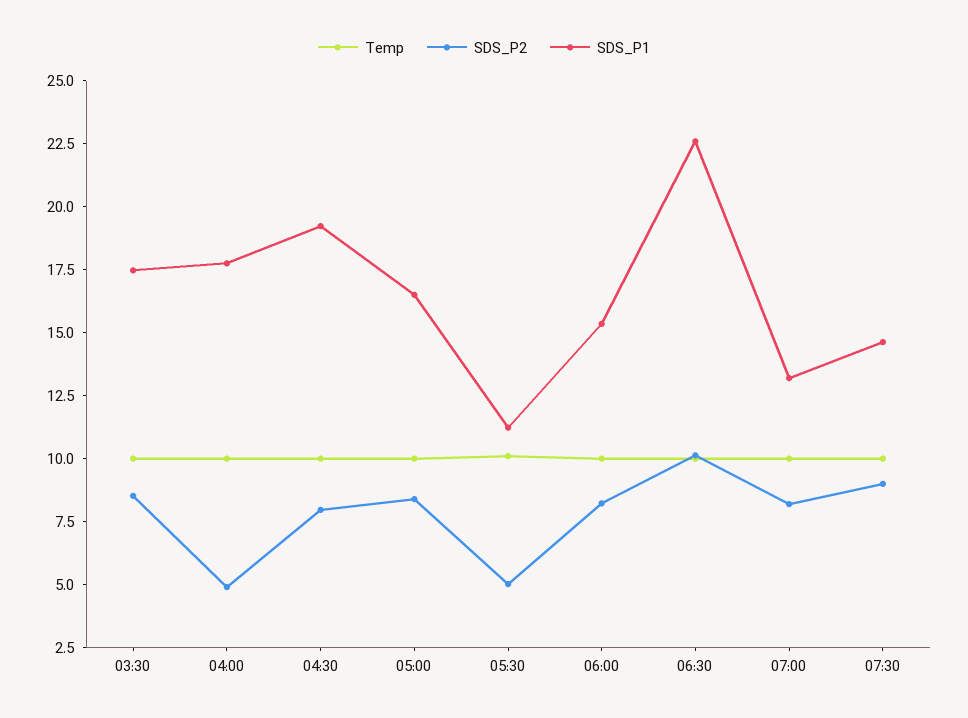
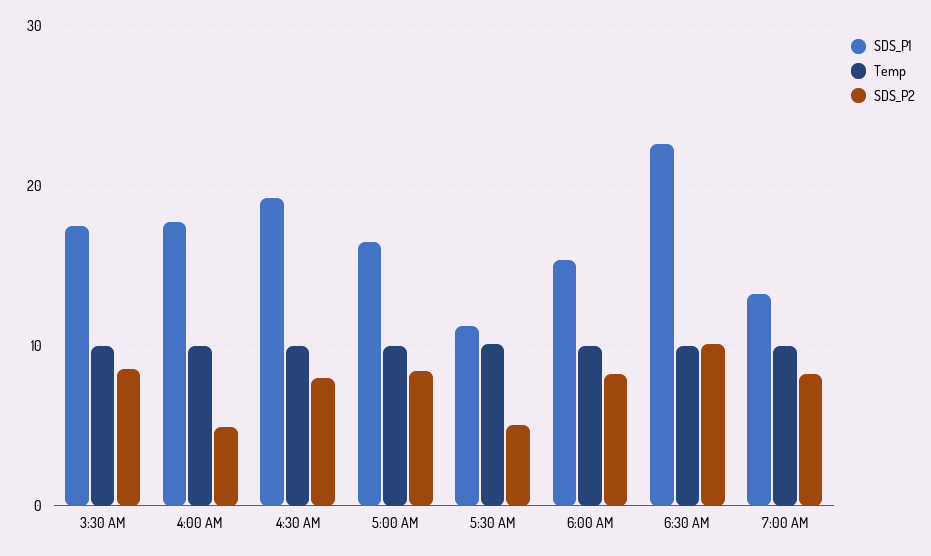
  {
    "Temp": {
      "03:30": 10,
      "04:00": 10,
      "04:30": 10,
      "05:00": 10,
      "05:30": 10,
      "06:00": 10,
      "06:30": 10,
-     "07:00": 10,
+     "07:00": 10
-     "07:30": 10
    },
    "SDS_P2": {
      "03:30": 8.5,
      "04:00": 5,
      "04:30": 8,
      "05:00": 8.5,
      "05:30": 5,
      "06:00": 8,
      "06:30": 10,
-     "07:00": 8,
+     "07:00": 8
-     "07:30": 9
    },
    "SDS_P1": {
      "03:30": 17.5,
      "04:00": 18,
      "04:30": 19,
      "05:00": 16.5,
      "05:30": 11,
      "06:00": 15.5,
      "06:30": 22.5,
-     "07:00": 13,
+     "07:00": 13
-     "07:30": 14.5
    }
  }

